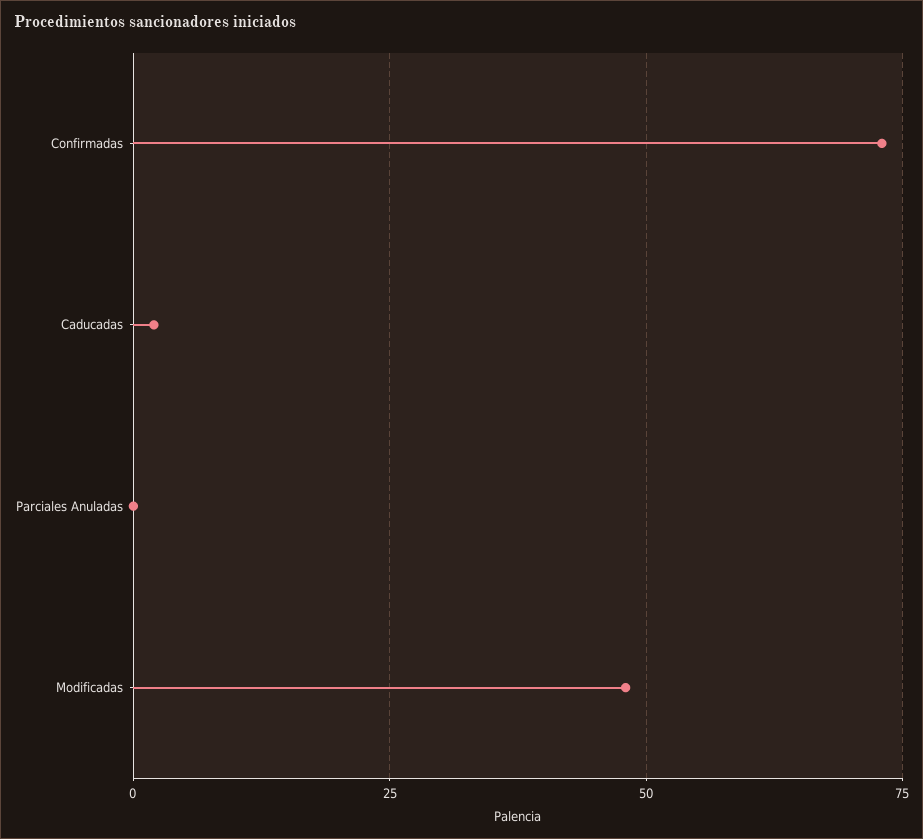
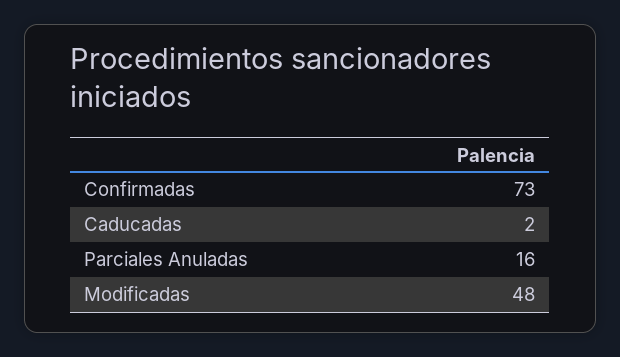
  {
    "Confirmadas": 73,
    "Caducadas": 2,
-   "Parciales Anuladas": 0,
+   "Parciales Anuladas": 16,
    "Modificadas": 48
  }

